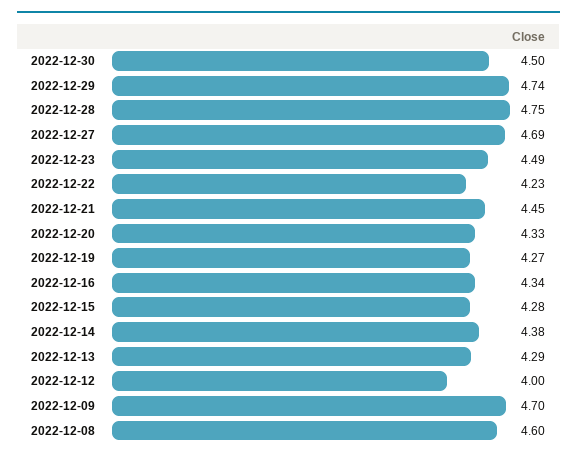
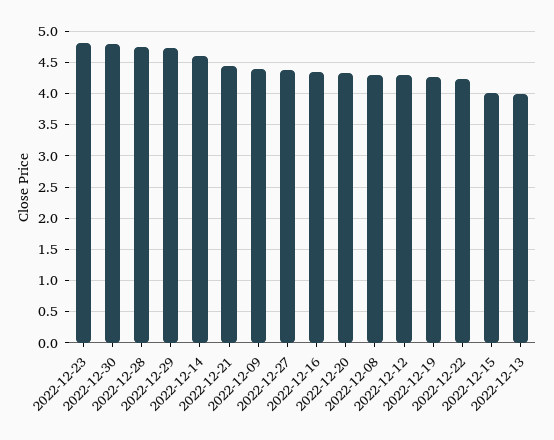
  {
-   "2022-12-30": 4.5,
+   "2022-12-30": 4.8,
    "2022-12-29": 4.74,
    "2022-12-28": 4.75,
-   "2022-12-27": 4.69,
+   "2022-12-27": 4.4,
-   "2022-12-23": 4.49,
+   "2022-12-23": 4.8,
    "2022-12-22": 4.23,
    "2022-12-21": 4.45,
    "2022-12-20": 4.33,
    "2022-12-19": 4.27,
    "2022-12-16": 4.34,
-   "2022-12-15": 4.28,
+   "2022-12-15": 4,
-   "2022-12-14": 4.38,
+   "2022-12-14": 4.6,
-   "2022-12-13": 4.29,
+   "2022-12-13": 4,
-   "2022-12-12": 4,
+   "2022-12-12": 4.3,
-   "2022-12-09": 4.7,
+   "2022-12-09": 4.4,
-   "2022-12-08": 4.6
+   "2022-12-08": 4.3
  }

